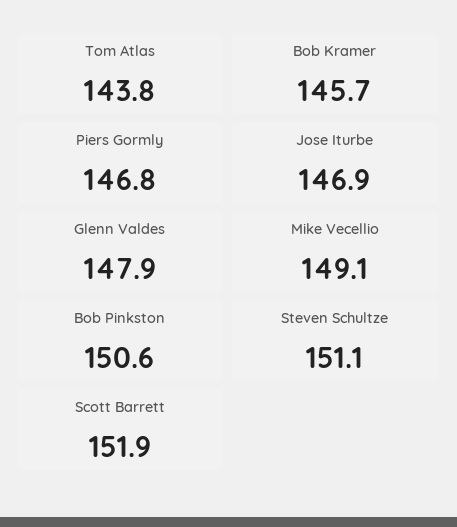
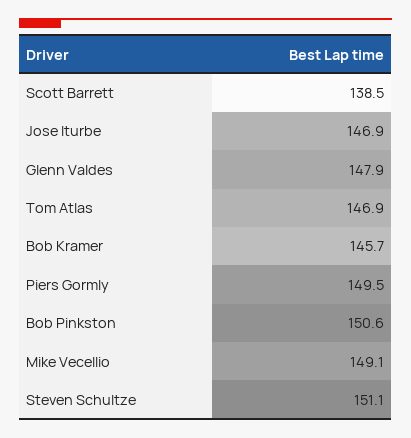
  {
-   "Tom Atlas": 143.8,
+   "Tom Atlas": 146.9,
    "Bob Kramer": 145.7,
-   "Piers Gormly": 146.8,
+   "Piers Gormly": 149.5,
    "Jose Iturbe": 146.9,
    "Glenn Valdes": 147.9,
    "Mike Vecellio": 149.1,
    "Bob Pinkston": 150.6,
    "Steven Schultze": 151.1,
-   "Scott Barrett": 151.9
+   "Scott Barrett": 138.5
  }

